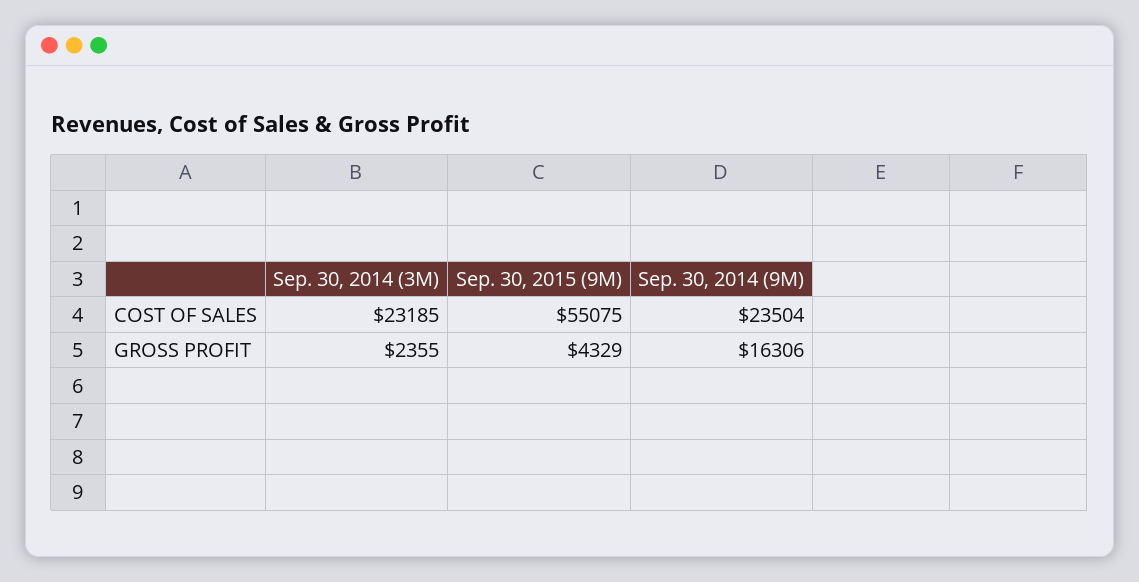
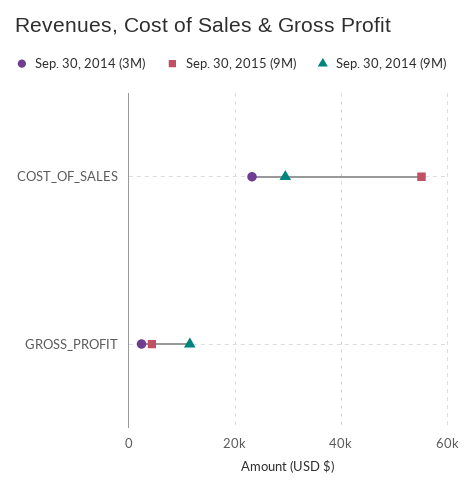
  {
    "Sep. 30, 2014 (3M)": {
      "COST OF SALES": 23185,
      "GROSS PROFIT": 2355
    },
    "Sep. 30, 2015 (9M)": {
      "COST OF SALES": 55075,
      "GROSS PROFIT": 4329
    },
    "Sep. 30, 2014 (9M)": {
-     "COST OF SALES": 23504,
+     "COST OF SALES": 30000,
-     "GROSS PROFIT": 16306
+     "GROSS PROFIT": 12000
    }
  }

